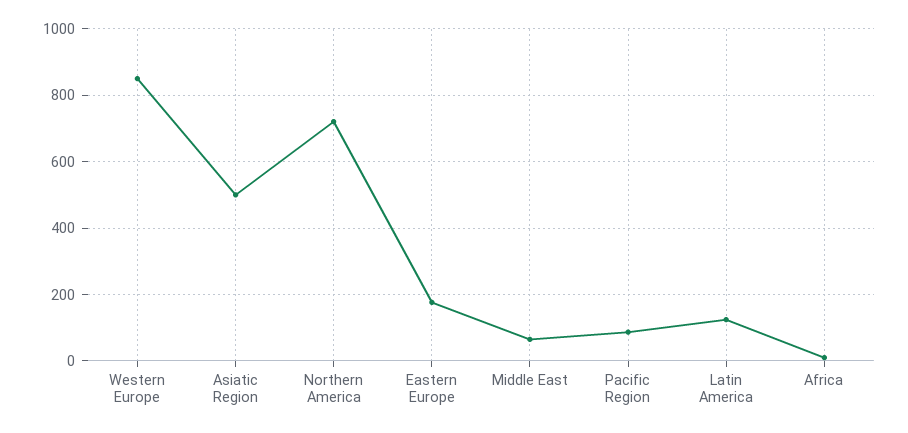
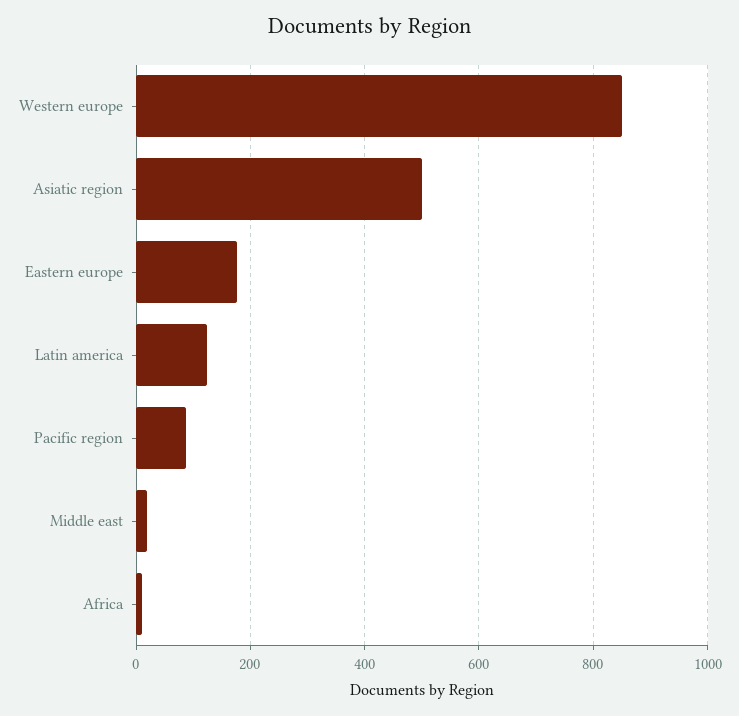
  {
    "Western Europe": 860,
    "Asiatic Region": 500,
-   "Northern America": 720,
    "Eastern Europe": 180,
-   "Middle East": 60,
+   "Middle East": 20,
    "Pacific Region": 80,
    "Latin America": 120,
    "Africa": 20
  }

